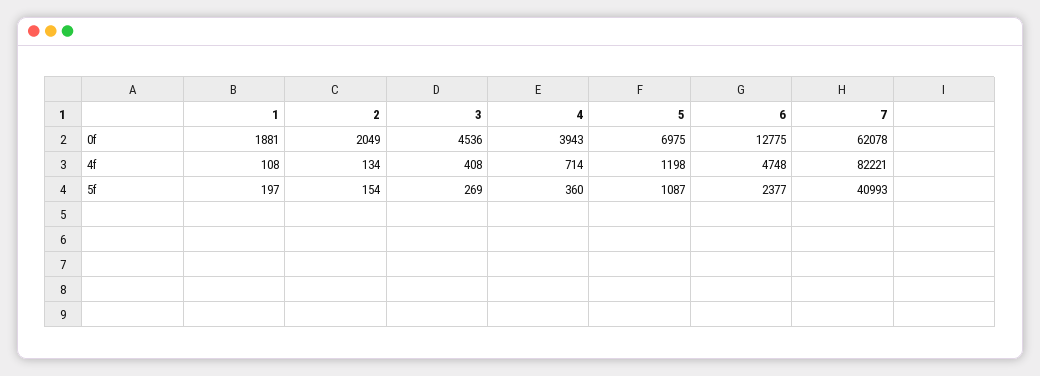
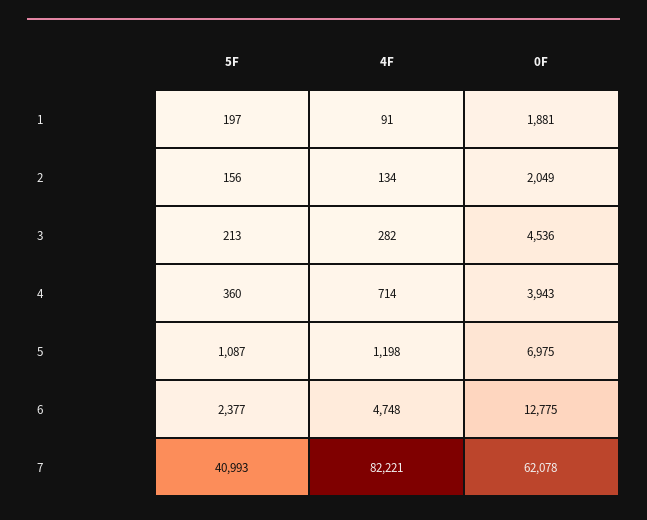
  {
    "1": {
      "0f": 1881,
-     "4f": 108,
+     "4f": 91,
      "5f": 197
    },
    "2": {
      "0f": 2049,
      "4f": 134,
-     "5f": 154
+     "5f": 156
    },
    "3": {
      "0f": 4536,
-     "4f": 408,
+     "4f": 282,
-     "5f": 269
+     "5f": 213
    },
    "4": {
      "0f": 3943,
      "4f": 714,
      "5f": 360
    },
    "5": {
      "0f": 6975,
      "4f": 1198,
      "5f": 1087
    },
    "6": {
      "0f": 12775,
      "4f": 4748,
      "5f": 2377
    },
    "7": {
      "0f": 62078,
      "4f": 82221,
      "5f": 40993
    }
  }

